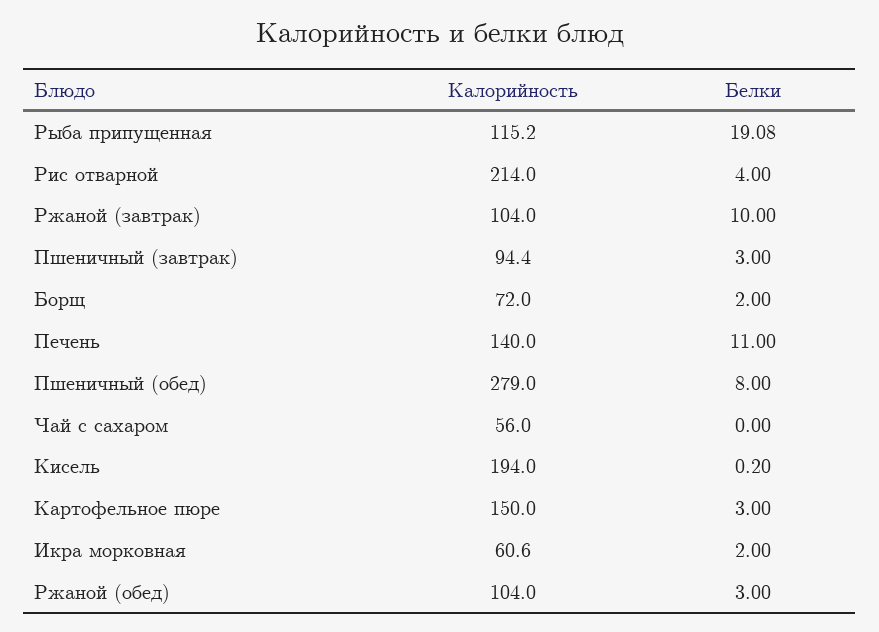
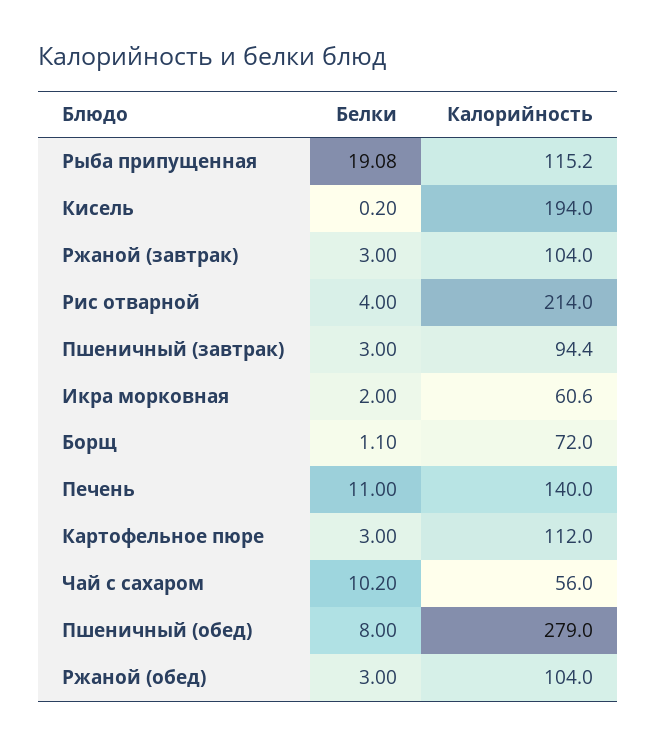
  {
    "Калорийность": {
      "Рыба припущенная": 115.2,
      "Рис отварной": 214,
      "Ржаной (завтрак)": 104,
      "Пшеничный (завтрак)": 94.4,
      "Борщ": 72,
      "Печень": 140,
      "Пшеничный (обед)": 279,
      "Чай с сахаром": 56,
      "Кисель": 194,
-     "Картофельное пюре": 150,
+     "Картофельное пюре": 112,
      "Икра морковная": 60.6,
      "Ржаной (обед)": 104
    },
    "Белки": {
      "Рыба припущенная": 19.08,
      "Рис отварной": 4,
-     "Ржаной (завтрак)": 10,
+     "Ржаной (завтрак)": 3,
      "Пшеничный (завтрак)": 3,
-     "Борщ": 2,
+     "Борщ": 1.1,
      "Печень": 11,
      "Пшеничный (обед)": 8,
-     "Чай с сахаром": 0,
+     "Чай с сахаром": 10.2,
      "Кисель": 0.2,
      "Картофельное пюре": 3,
      "Икра морковная": 2,
      "Ржаной (обед)": 3
    }
  }

